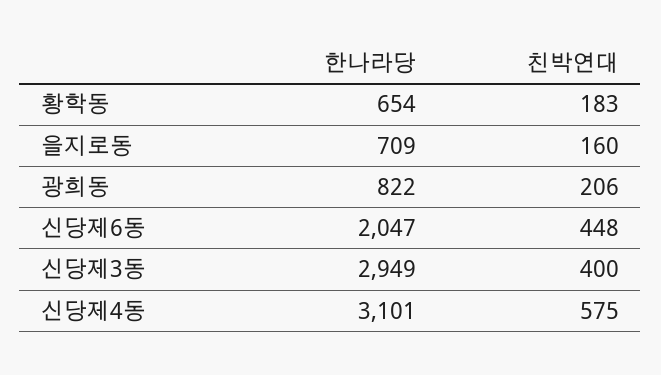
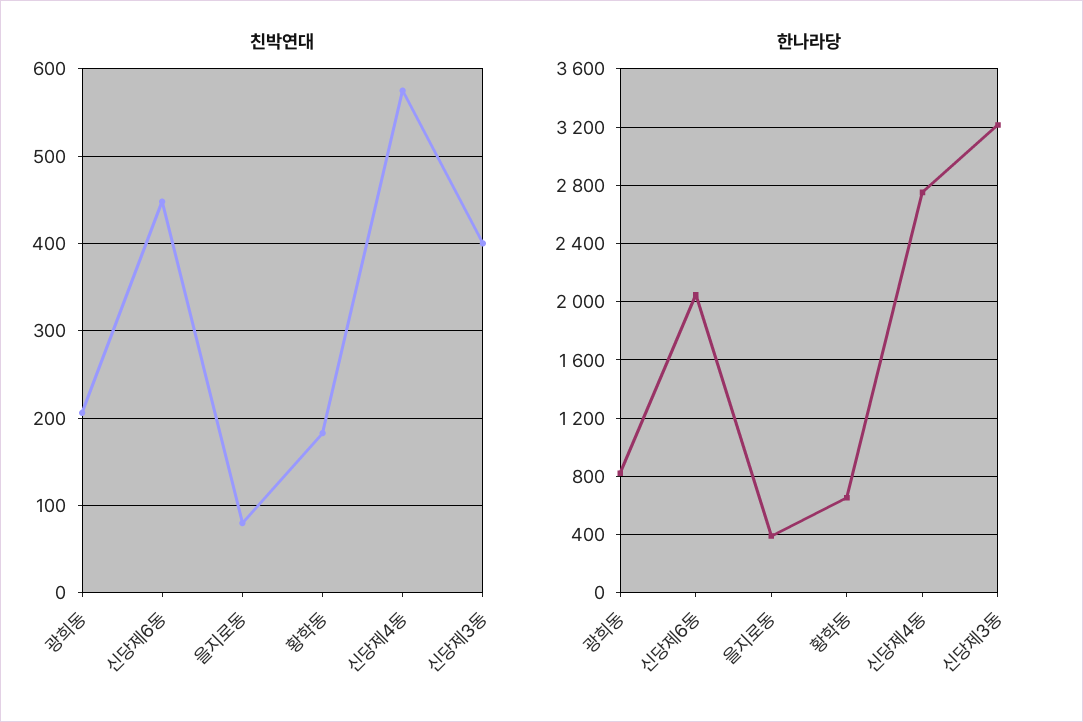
  {
    "한나라당": {
      "황학동": 654,
-     "을지로동": 709,
+     "을지로동": 400,
      "광희동": 822,
      "신당제6동": 2047,
-     "신당제3동": 2949,
+     "신당제3동": 3200,
-     "신당제4동": 3101
+     "신당제4동": 2750
    },
    "친박연대": {
      "황학동": 183,
-     "을지로동": 160,
+     "을지로동": 80,
      "광희동": 206,
      "신당제6동": 448,
      "신당제3동": 400,
      "신당제4동": 575
    }
  }

